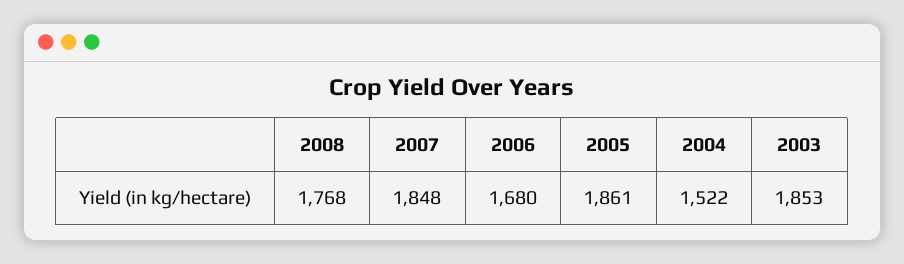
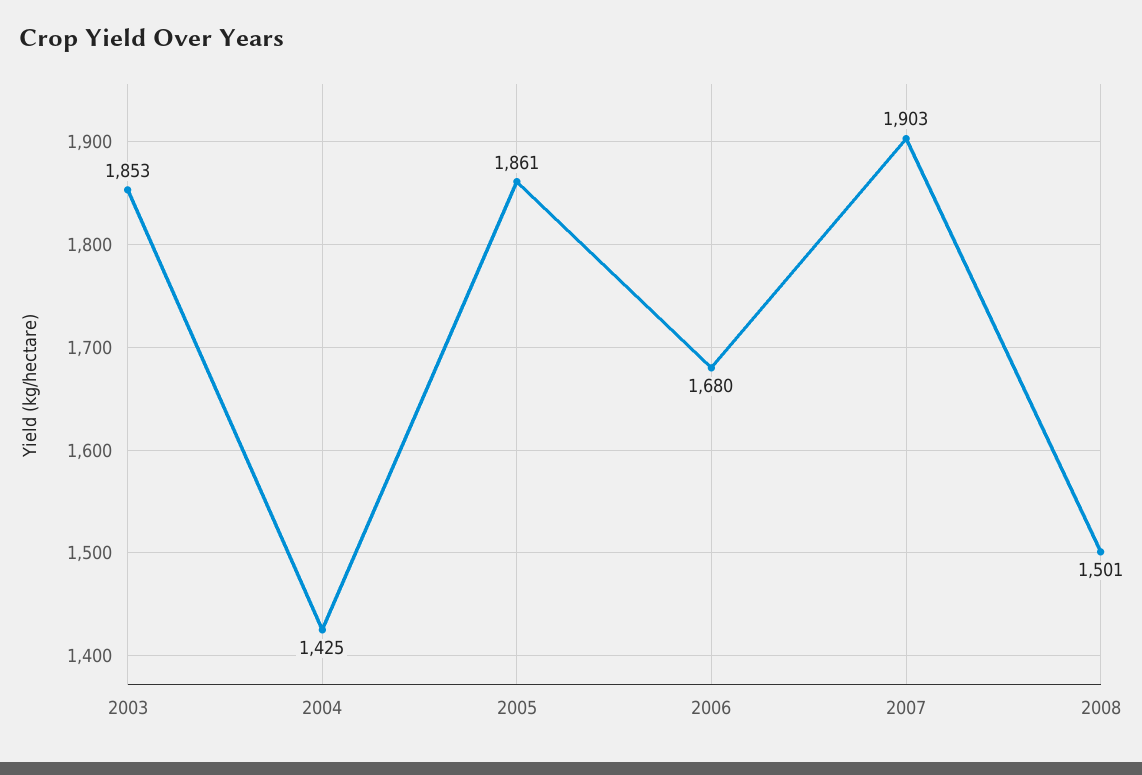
  {
-   "2008": 1768,
+   "2008": 1501,
-   "2007": 1848,
+   "2007": 1903,
    "2006": 1680,
    "2005": 1861,
-   "2004": 1522,
+   "2004": 1425,
    "2003": 1853
  }

